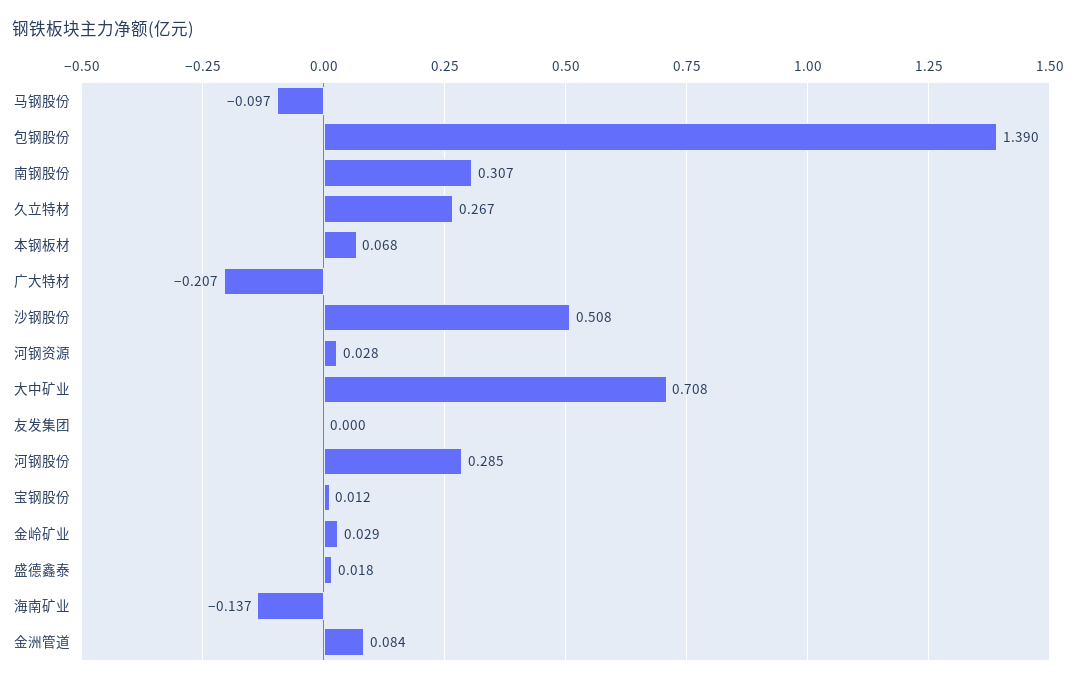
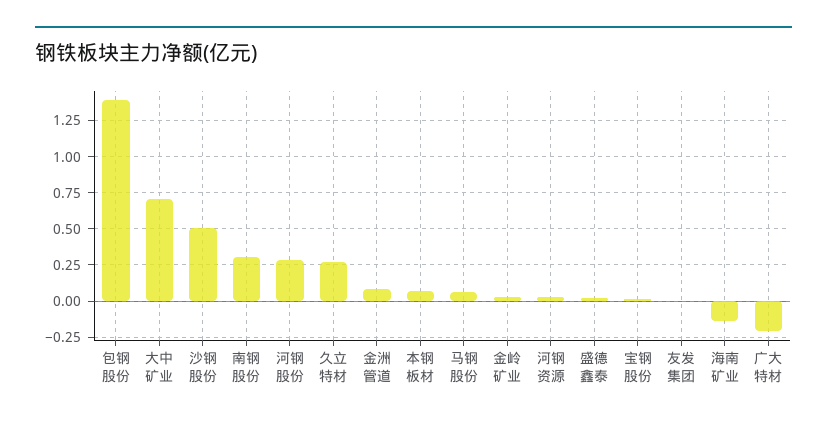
  {
-   "马钢股份": -0.097,
+   "马钢股份": 0.05,
    "包钢股份": 1.39,
    "南钢股份": 0.307,
    "久立特材": 0.267,
    "本钢板材": 0.068,
    "广大特材": -0.207,
    "沙钢股份": 0.508,
    "河钢资源": 0.028,
    "大中矿业": 0.708,
    "友发集团": 0,
    "河钢股份": 0.285,
    "宝钢股份": 0.012,
    "金岭矿业": 0.029,
    "盛德鑫泰": 0.018,
    "海南矿业": -0.137,
    "金洲管道": 0.084
  }

